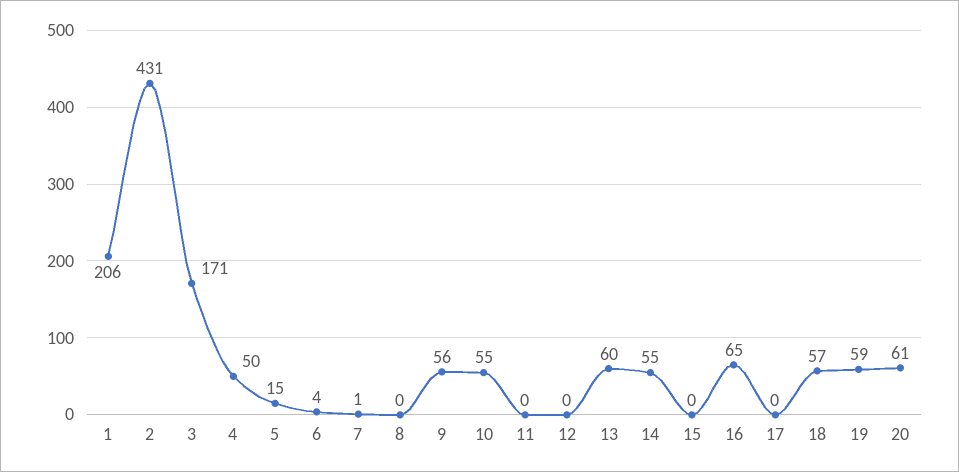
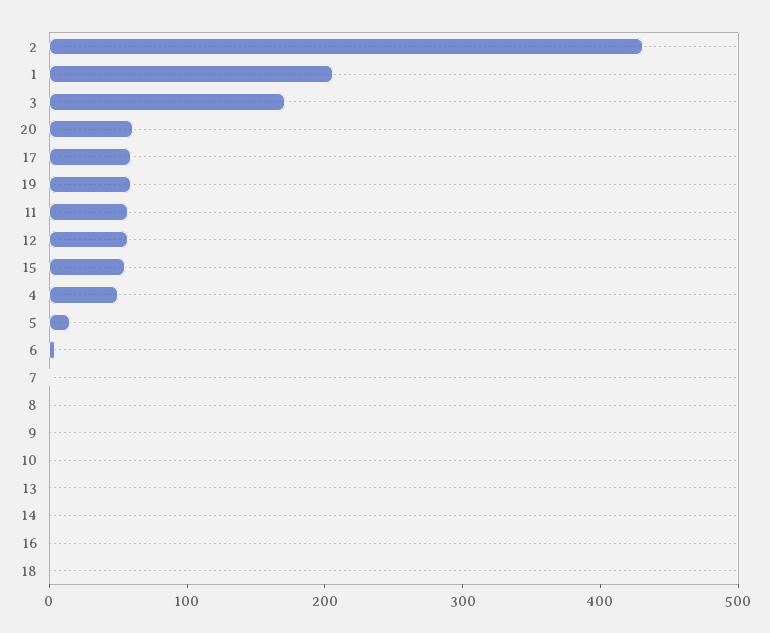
  {
    "1": 206,
    "2": 431,
    "3": 171,
    "4": 50,
    "5": 15,
    "6": 4,
    "7": 1,
    "8": 0,
-   "9": 56,
+   "9": 0,
-   "10": 55,
+   "10": 0,
-   "11": 0,
+   "11": 60,
-   "12": 0,
+   "12": 60,
-   "13": 60,
+   "13": 0,
-   "14": 55,
+   "14": 0,
-   "15": 0,
+   "15": 60,
-   "16": 65,
+   "16": 0,
-   "17": 0,
+   "17": 60,
-   "18": 57,
+   "18": 0,
    "19": 59,
    "20": 61
  }

